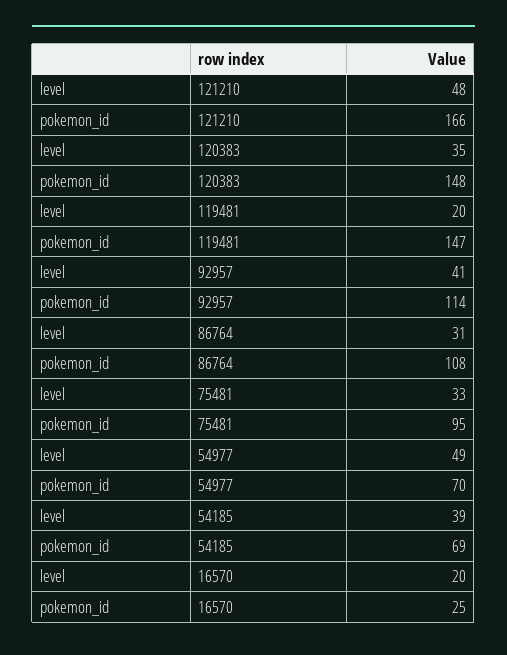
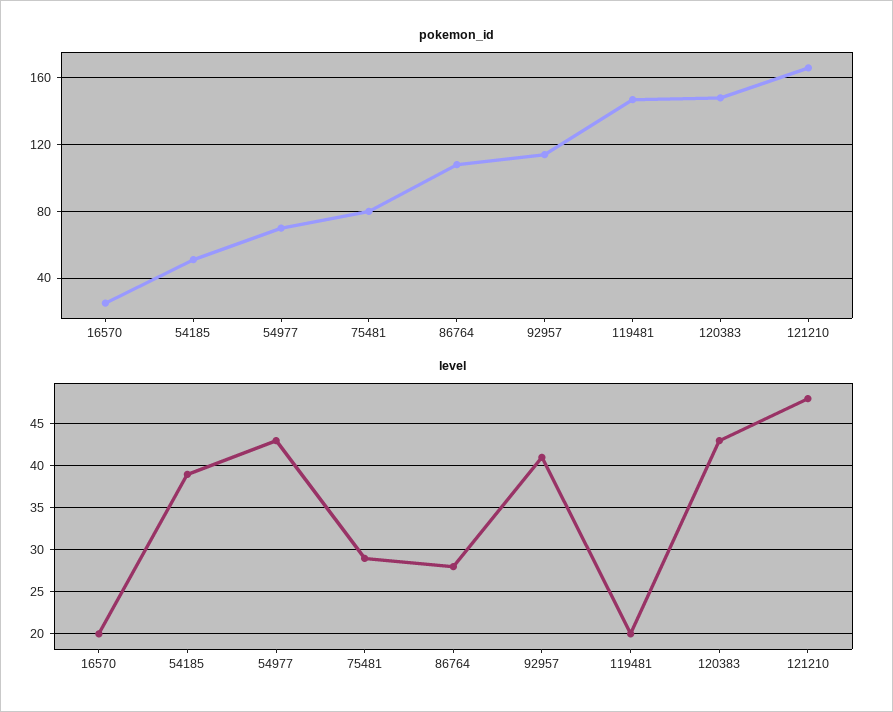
  {
    "level": {
      "121210": 48,
-     "120383": 35,
+     "120383": 43,
      "119481": 20,
      "92957": 41,
-     "86764": 31,
+     "86764": 28,
-     "75481": 33,
+     "75481": 29,
-     "54977": 49,
+     "54977": 43,
      "54185": 39,
      "16570": 20
    },
    "pokemon_id": {
      "121210": 166,
      "120383": 148,
      "119481": 147,
      "92957": 114,
      "86764": 108,
-     "75481": 95,
+     "75481": 80,
      "54977": 70,
-     "54185": 69,
+     "54185": 50,
      "16570": 25
    }
  }

